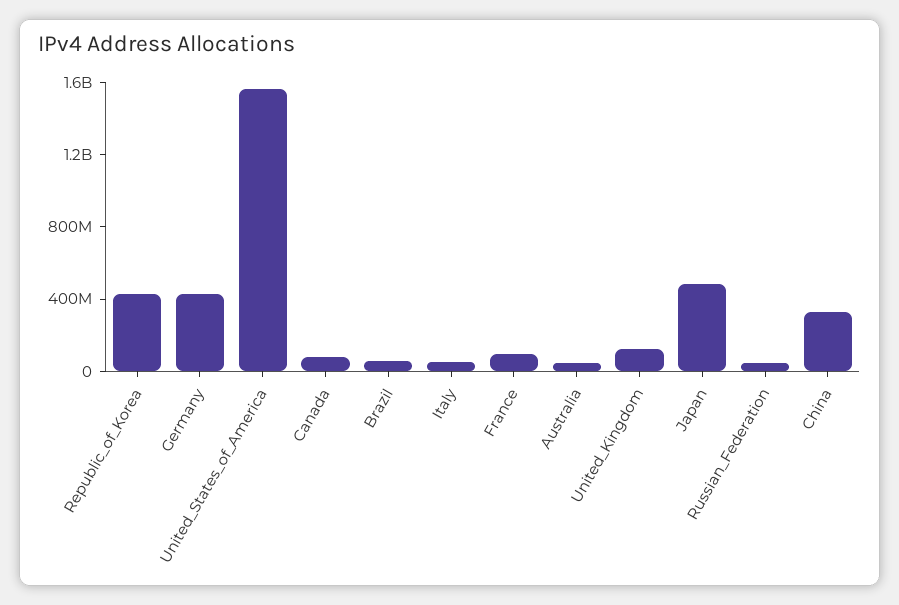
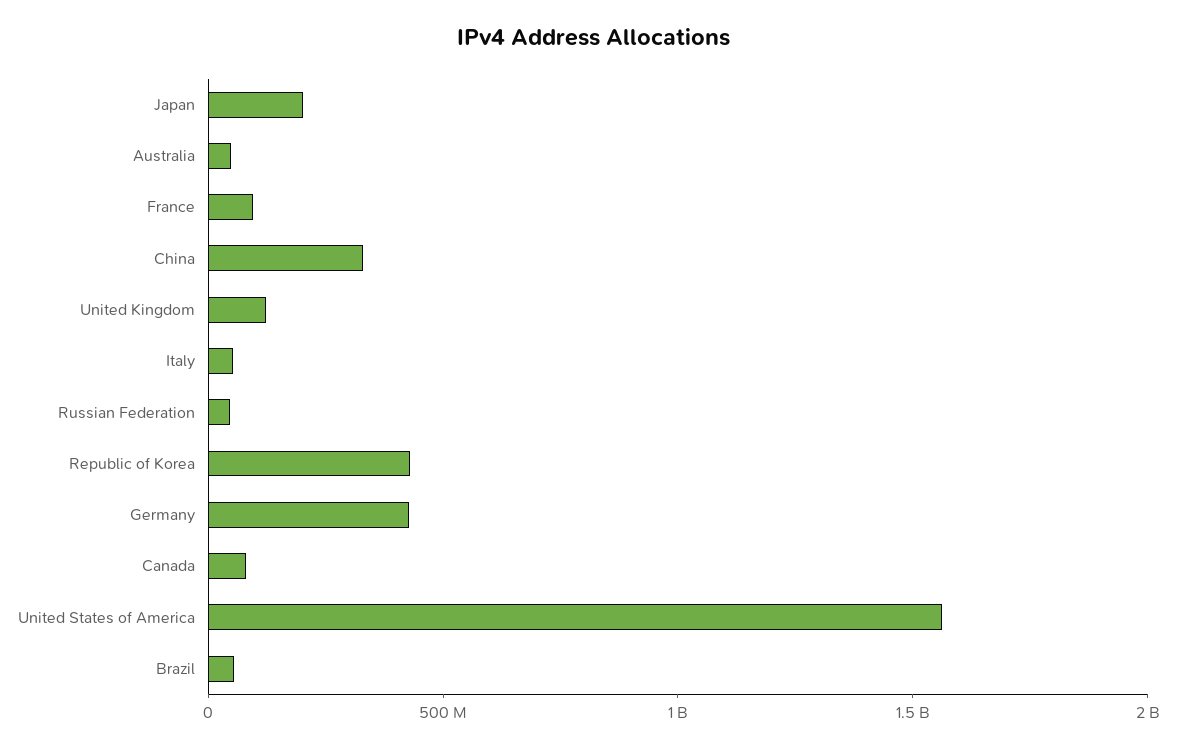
  {
    "Republic_of_Korea": 400000000,
    "Germany": 400000000,
    "United_States_of_America": 1600000000,
    "Canada": 100000000,
    "Brazil": 100000000,
    "Italy": 100000000,
    "France": 100000000,
    "Australia": 0,
    "United_Kingdom": 100000000,
-   "Japan": 500000000,
+   "Japan": 200000000,
    "Russian_Federation": 0,
    "China": 300000000
  }

